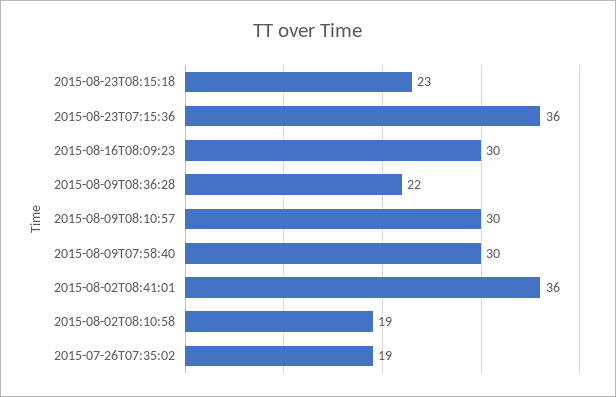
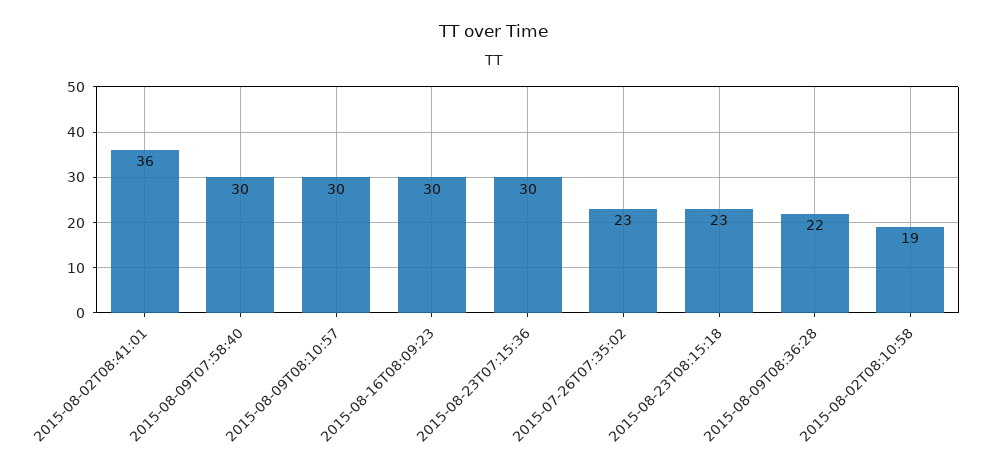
  {
    "2015-08-23T08:15:18": 23,
-   "2015-08-23T07:15:36": 36,
+   "2015-08-23T07:15:36": 30,
    "2015-08-16T08:09:23": 30,
    "2015-08-09T08:36:28": 22,
    "2015-08-09T08:10:57": 30,
    "2015-08-09T07:58:40": 30,
    "2015-08-02T08:41:01": 36,
    "2015-08-02T08:10:58": 19,
-   "2015-07-26T07:35:02": 19
+   "2015-07-26T07:35:02": 23
  }

